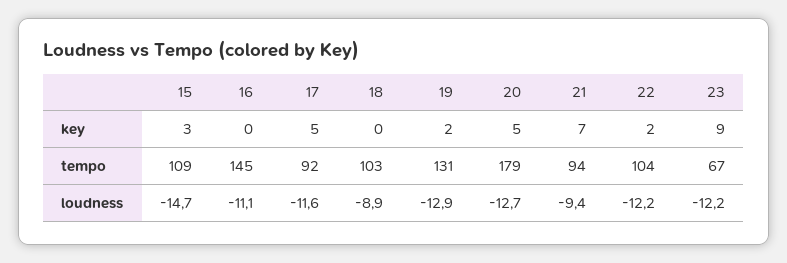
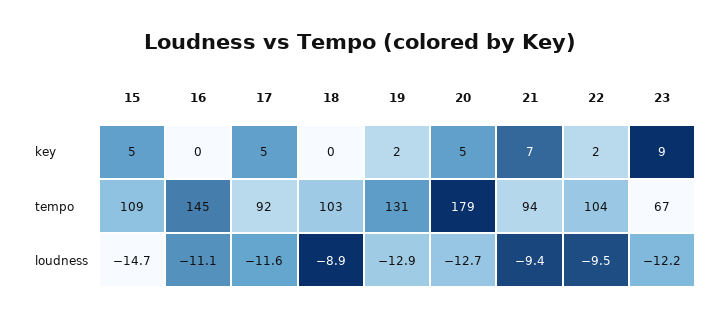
  {
    "15": {
-     "key": 3,
+     "key": 5,
      "tempo": 109,
      "loudness": -14.7
    },
    "16": {
      "key": 0,
      "tempo": 145,
      "loudness": -11.1
    },
    "17": {
      "key": 5,
      "tempo": 92,
      "loudness": -11.6
    },
    "18": {
      "key": 0,
      "tempo": 103,
      "loudness": -8.9
    },
    "19": {
      "key": 2,
      "tempo": 131,
      "loudness": -12.9
    },
    "20": {
      "key": 5,
      "tempo": 179,
      "loudness": -12.7
    },
    "21": {
      "key": 7,
      "tempo": 94,
      "loudness": -9.4
    },
    "22": {
      "key": 2,
      "tempo": 104,
-     "loudness": -12.2
+     "loudness": -9.5
    },
    "23": {
      "key": 9,
      "tempo": 67,
      "loudness": -12.2
    }
  }

